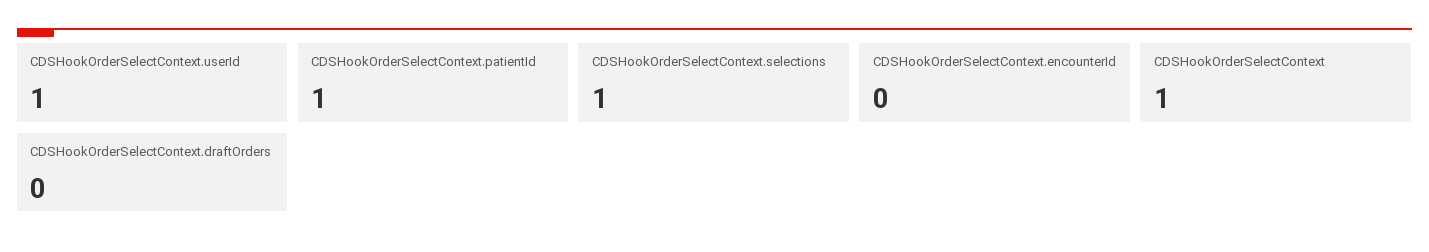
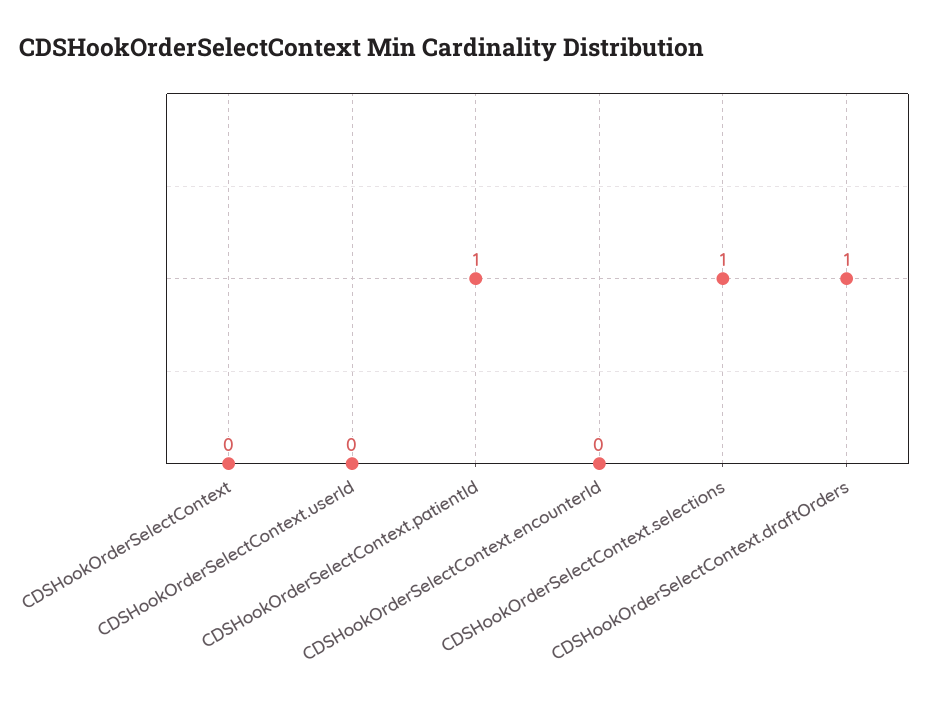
  {
-   "CDSHookOrderSelectContext.userId": 1,
+   "CDSHookOrderSelectContext.userId": 0,
    "CDSHookOrderSelectContext.patientId": 1,
    "CDSHookOrderSelectContext.selections": 1,
    "CDSHookOrderSelectContext.encounterId": 0,
-   "CDSHookOrderSelectContext": 1,
+   "CDSHookOrderSelectContext": 0,
-   "CDSHookOrderSelectContext.draftOrders": 0
+   "CDSHookOrderSelectContext.draftOrders": 1
  }

